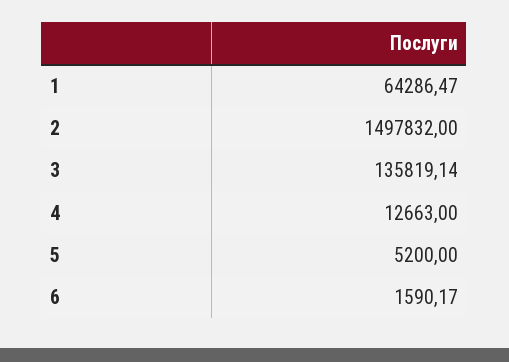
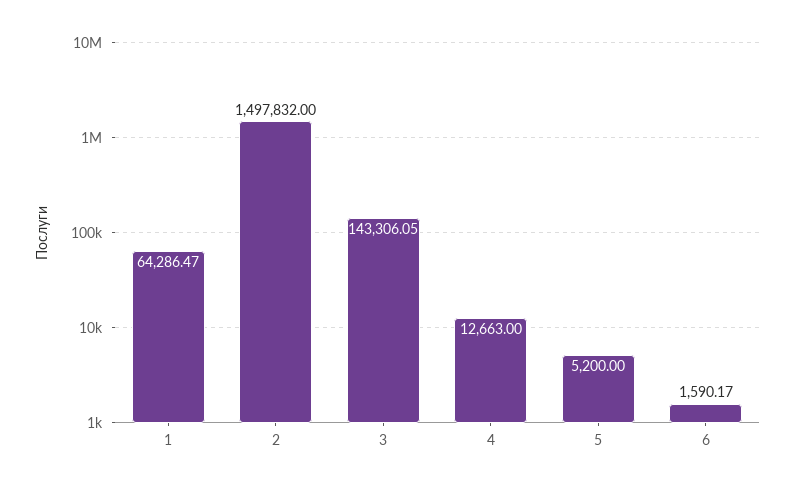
  {
    "1": 64286.47,
    "2": 1497832,
-   "3": 135819.14,
+   "3": 143306.05,
    "4": 12663,
    "5": 5200,
    "6": 1590.17
  }

